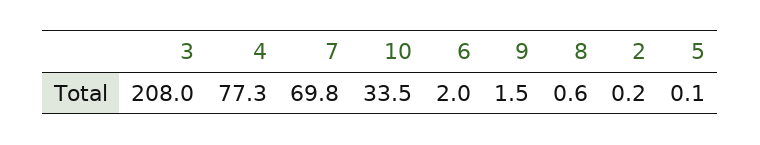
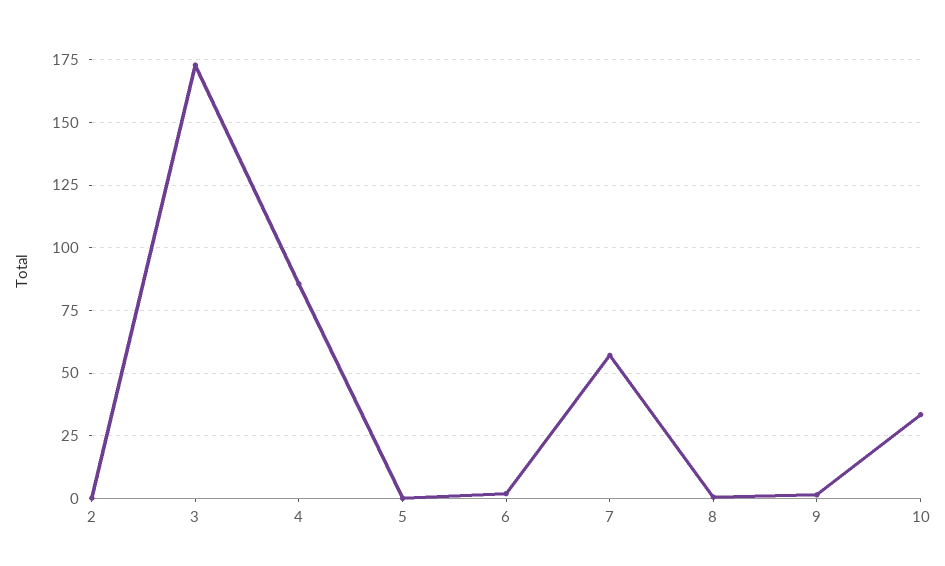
  {
-   "3": 208,
+   "3": 172.5,
-   "4": 77.3,
+   "4": 85,
-   "7": 69.8,
+   "7": 57.5,
    "10": 33.5,
    "6": 2,
    "9": 1.5,
    "8": 0.6,
    "2": 0.2,
    "5": 0.1
  }

